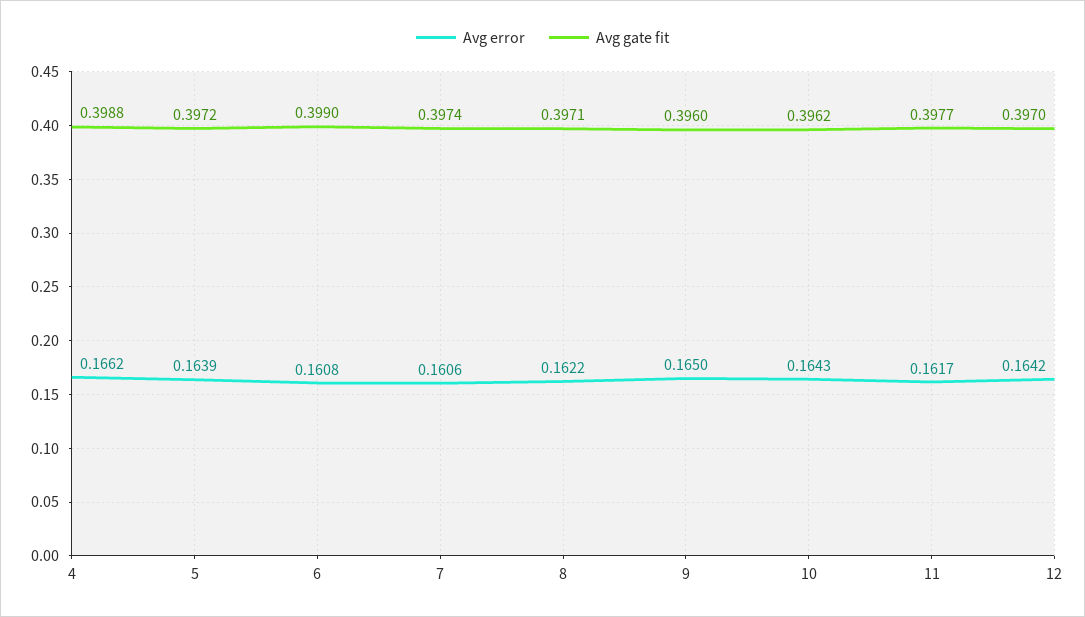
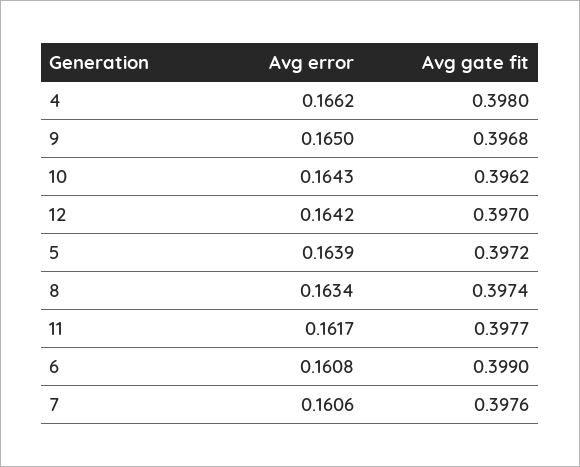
  {
    "Avg error": {
      "4": 0.1662,
      "5": 0.1639,
      "6": 0.1608,
      "7": 0.1606,
-     "8": 0.1622,
+     "8": 0.1634,
      "9": 0.165,
      "10": 0.1643,
      "11": 0.1617,
      "12": 0.1642
    },
    "Avg gate fit": {
-     "4": 0.3988,
+     "4": 0.398,
      "5": 0.3972,
      "6": 0.399,
-     "7": 0.3974,
+     "7": 0.3976,
-     "8": 0.3971,
+     "8": 0.3974,
-     "9": 0.396,
+     "9": 0.3968,
      "10": 0.3962,
      "11": 0.3977,
      "12": 0.397
    }
  }

